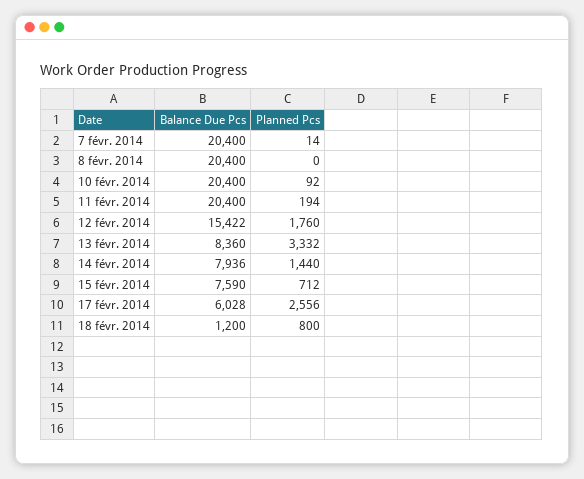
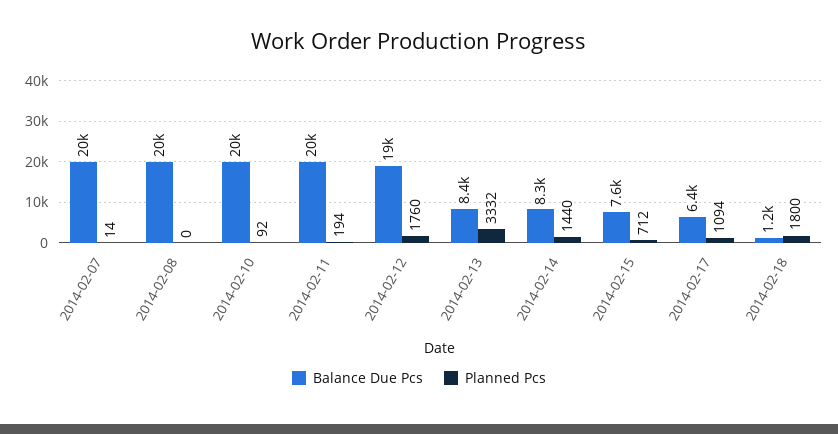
  {
    "Balance Due Pcs": {
      "7 févr. 2014": 20400,
      "8 févr. 2014": 20400,
      "10 févr. 2014": 20400,
      "11 févr. 2014": 20400,
-     "12 févr. 2014": 15422,
+     "12 févr. 2014": 19000,
      "13 févr. 2014": 8360,
-     "14 févr. 2014": 7936,
+     "14 févr. 2014": 8300,
      "15 févr. 2014": 7590,
-     "17 févr. 2014": 6028,
+     "17 févr. 2014": 6400,
      "18 févr. 2014": 1200
    },
    "Planned Pcs": {
      "7 févr. 2014": 14,
      "8 févr. 2014": 0,
      "10 févr. 2014": 92,
      "11 févr. 2014": 194,
      "12 févr. 2014": 1760,
      "13 févr. 2014": 3332,
      "14 févr. 2014": 1440,
      "15 févr. 2014": 712,
-     "17 févr. 2014": 2556,
+     "17 févr. 2014": 1094,
-     "18 févr. 2014": 800
+     "18 févr. 2014": 1800
    }
  }

